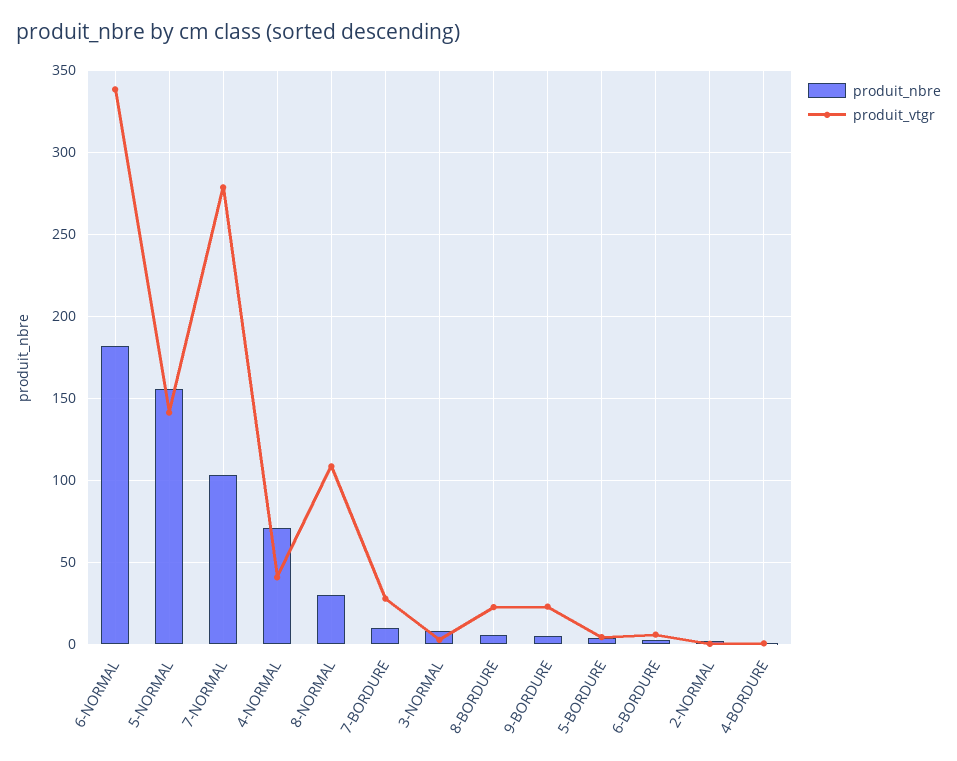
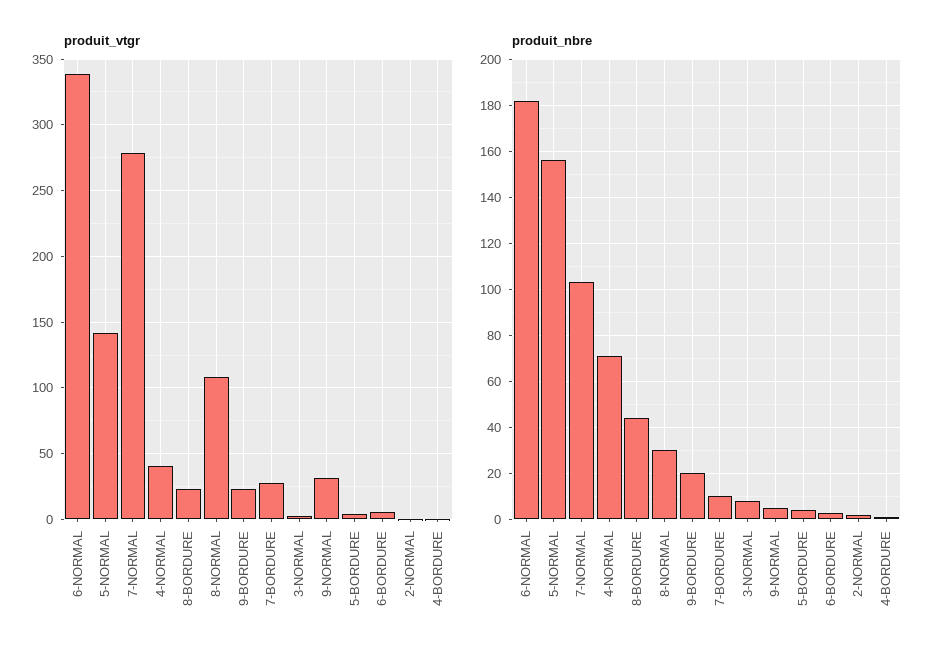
  {
    "produit_nbre": {
      "6-NORMAL": 180,
      "5-NORMAL": 155,
      "7-NORMAL": 105,
      "4-NORMAL": 70,
      "8-NORMAL": 30,
      "7-BORDURE": 10,
      "3-NORMAL": 10,
-     "8-BORDURE": 5,
+     "8-BORDURE": 45,
-     "9-BORDURE": 5,
+     "9-BORDURE": 20,
      "5-BORDURE": 5,
      "6-BORDURE": 5,
      "2-NORMAL": 0,
-     "4-BORDURE": 0
+     "4-BORDURE": 0,
+     "9-NORMAL": 5
    },
    "produit_vtgr": {
      "6-NORMAL": 340,
      "5-NORMAL": 140,
      "7-NORMAL": 280,
      "4-NORMAL": 40,
      "8-NORMAL": 110,
      "7-BORDURE": 30,
      "3-NORMAL": 5,
      "8-BORDURE": 25,
      "9-BORDURE": 25,
      "5-BORDURE": 5,
      "6-BORDURE": 5,
      "2-NORMAL": 0,
-     "4-BORDURE": 0
+     "4-BORDURE": 0,
+     "9-NORMAL": 30
    }
  }

